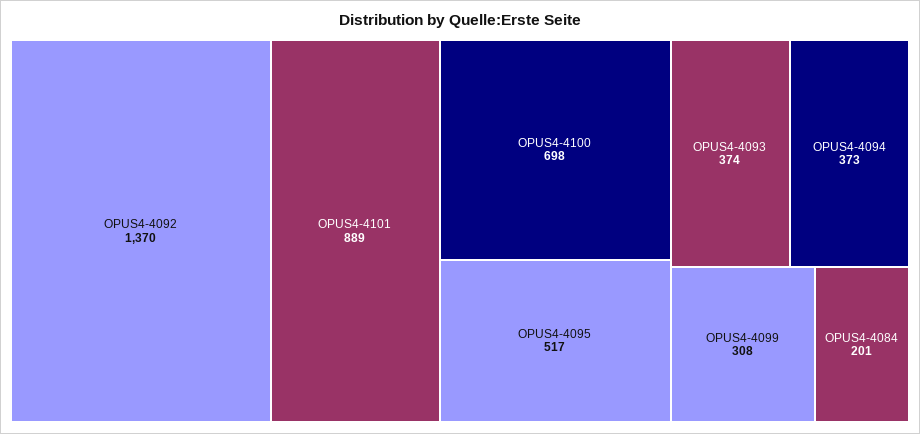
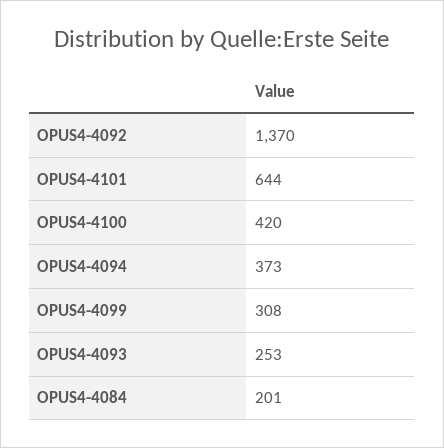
  {
    "OPUS4-4092": 1370,
-   "OPUS4-4101": 889,
+   "OPUS4-4101": 644,
-   "OPUS4-4100": 698,
+   "OPUS4-4100": 420,
-   "OPUS4-4095": 517,
-   "OPUS4-4093": 374,
+   "OPUS4-4093": 253,
    "OPUS4-4094": 373,
    "OPUS4-4099": 308,
    "OPUS4-4084": 201
  }

